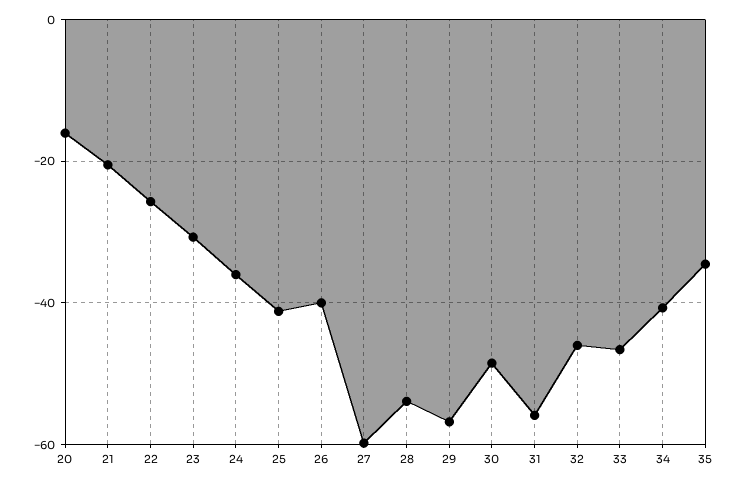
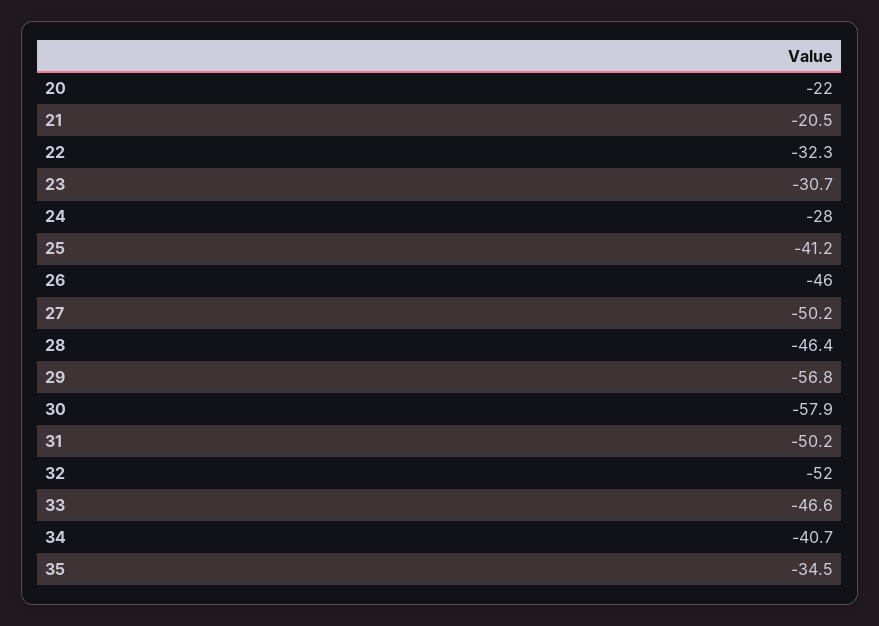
  {
-   "20": -16,
+   "20": -22,
    "21": -20.5,
-   "22": -26,
+   "22": -32.3,
    "23": -30.7,
-   "24": -36,
+   "24": -28,
    "25": -41.2,
-   "26": -40,
+   "26": -46,
-   "27": -60,
+   "27": -50.2,
-   "28": -54,
+   "28": -46.4,
    "29": -56.8,
-   "30": -48,
+   "30": -57.9,
-   "31": -56,
+   "31": -50.2,
-   "32": -46,
+   "32": -52,
    "33": -46.6,
    "34": -40.7,
    "35": -34.5
  }

